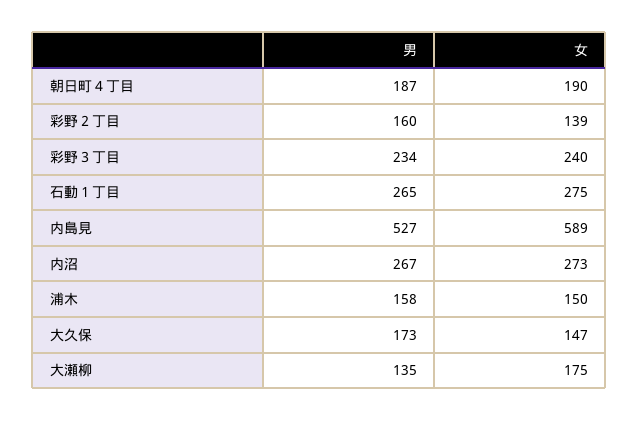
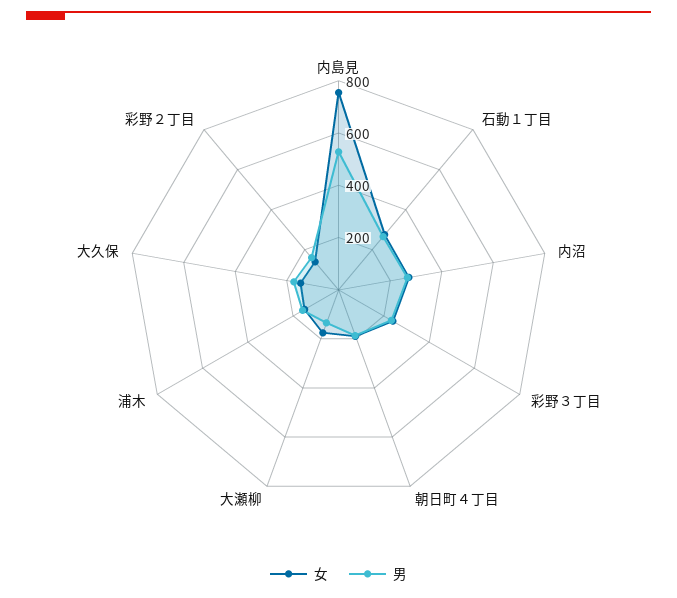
  {
    "男": {
      "朝日町４丁目": 187,
      "彩野２丁目": 160,
      "彩野３丁目": 234,
      "石動１丁目": 265,
      "内島見": 527,
      "内沼": 267,
      "浦木": 158,
      "大久保": 173,
      "大瀬柳": 135
    },
    "女": {
      "朝日町４丁目": 190,
      "彩野２丁目": 139,
      "彩野３丁目": 240,
      "石動１丁目": 275,
-     "内島見": 589,
+     "内島見": 750,
      "内沼": 273,
      "浦木": 150,
      "大久保": 147,
      "大瀬柳": 175
    }
  }

